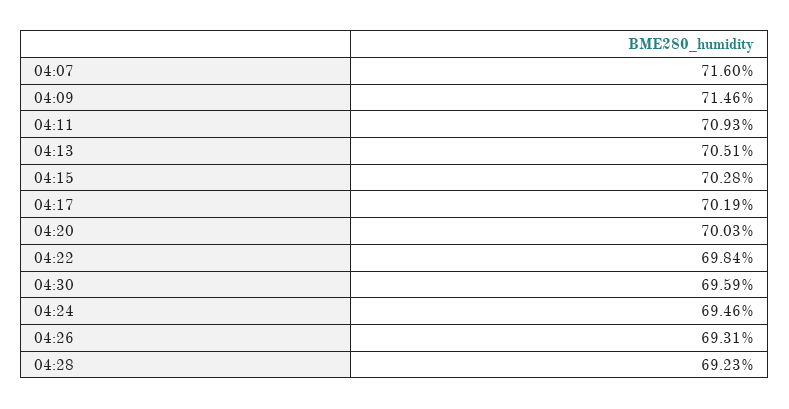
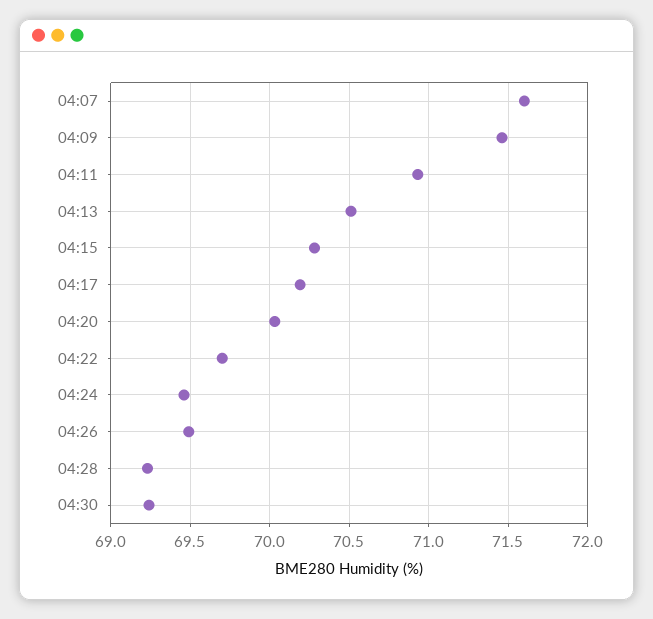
  {
    "04:07": 71.6,
    "04:09": 71.46,
    "04:11": 70.93,
    "04:13": 70.51,
    "04:15": 70.28,
    "04:17": 70.19,
    "04:20": 70.03,
-   "04:22": 69.84,
+   "04:22": 69.7,
-   "04:30": 69.59,
+   "04:30": 69.25,
    "04:24": 69.46,
-   "04:26": 69.31,
+   "04:26": 69.5,
    "04:28": 69.23
  }

